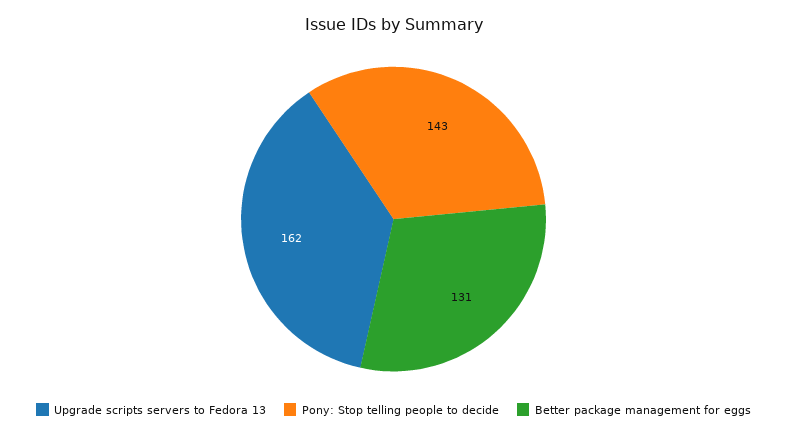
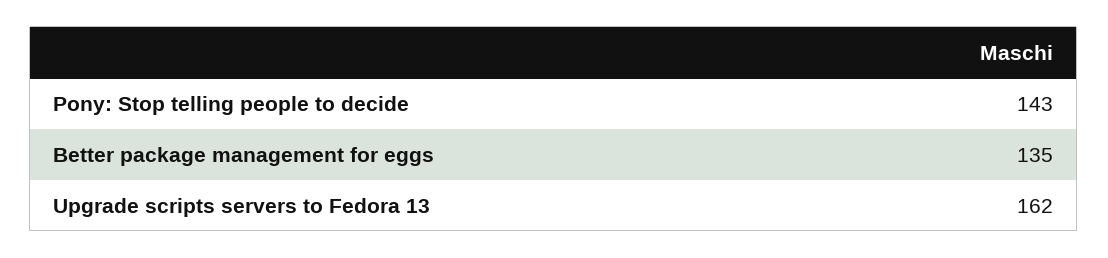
  {
    "Upgrade scripts servers to Fedora 13": 162,
    "Pony: Stop telling people to decide": 143,
-   "Better package management for eggs": 131
+   "Better package management for eggs": 135
  }

